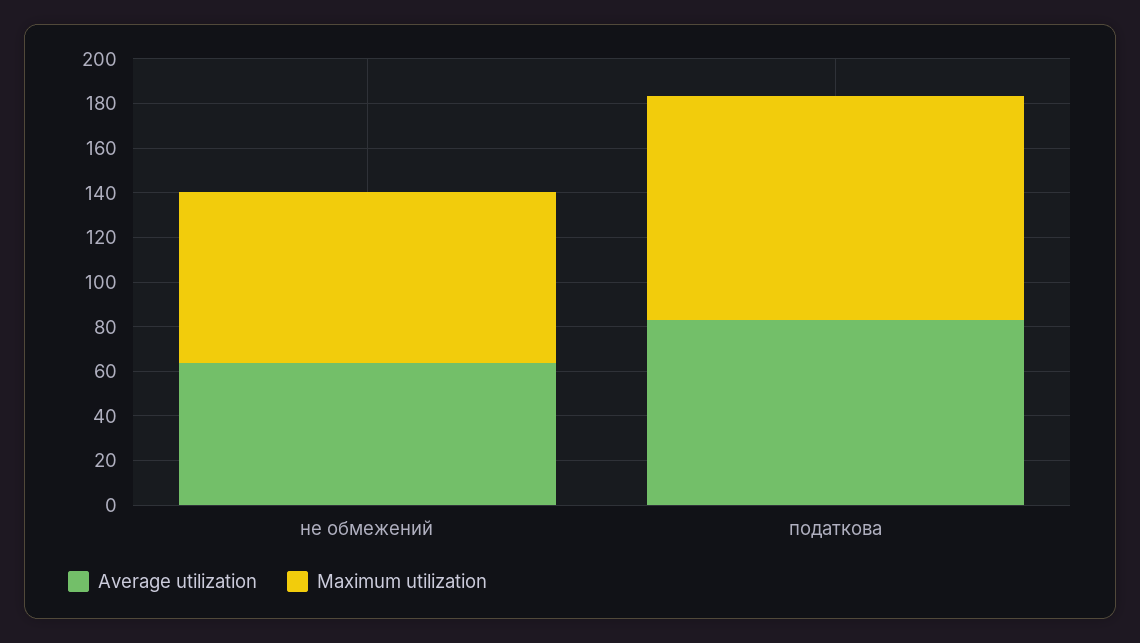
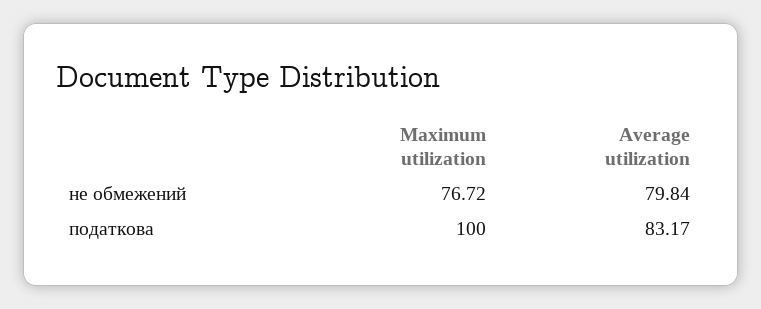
  {
    "Average utilization": {
-     "не обмежений": 65,
+     "не обмежений": 79.84,
      "податкова": 83.17
    },
    "Maximum utilization": {
      "не обмежений": 76.72,
      "податкова": 100
    }
  }

